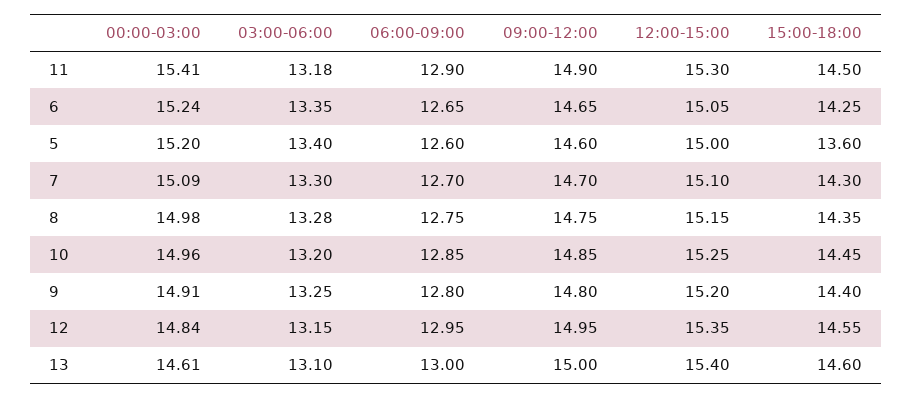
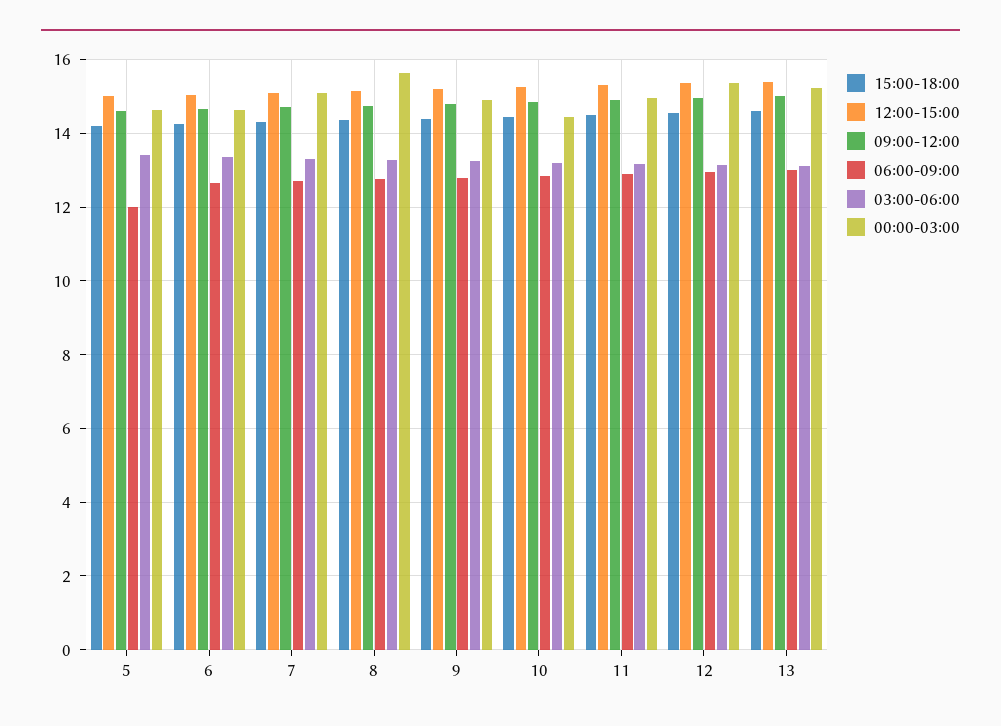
  {
    "00:00-03:00": {
-     "11": 15.41,
+     "11": 15,
-     "6": 15.24,
+     "6": 14.6,
-     "5": 15.2,
+     "5": 14.6,
      "7": 15.09,
-     "8": 14.98,
+     "8": 15.6,
-     "10": 14.96,
+     "10": 14.4,
      "9": 14.91,
-     "12": 14.84,
+     "12": 15.4,
-     "13": 14.61
+     "13": 15.2
    },
    "03:00-06:00": {
      "11": 13.18,
      "6": 13.35,
      "5": 13.4,
      "7": 13.3,
      "8": 13.28,
      "10": 13.2,
      "9": 13.25,
      "12": 13.15,
      "13": 13.1
    },
    "06:00-09:00": {
      "11": 12.9,
      "6": 12.65,
-     "5": 12.6,
+     "5": 12,
      "7": 12.7,
      "8": 12.75,
      "10": 12.85,
      "9": 12.8,
      "12": 12.95,
      "13": 13
    },
    "09:00-12:00": {
      "11": 14.9,
      "6": 14.65,
      "5": 14.6,
      "7": 14.7,
      "8": 14.75,
      "10": 14.85,
      "9": 14.8,
      "12": 14.95,
      "13": 15
    },
    "12:00-15:00": {
      "11": 15.3,
      "6": 15.05,
      "5": 15,
      "7": 15.1,
      "8": 15.15,
      "10": 15.25,
      "9": 15.2,
      "12": 15.35,
      "13": 15.4
    },
    "15:00-18:00": {
      "11": 14.5,
      "6": 14.25,
-     "5": 13.6,
+     "5": 14.2,
      "7": 14.3,
      "8": 14.35,
      "10": 14.45,
      "9": 14.4,
      "12": 14.55,
      "13": 14.6
    }
  }

